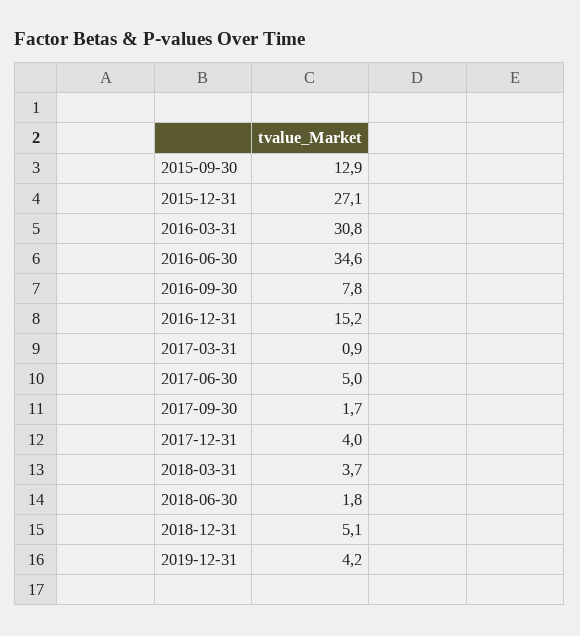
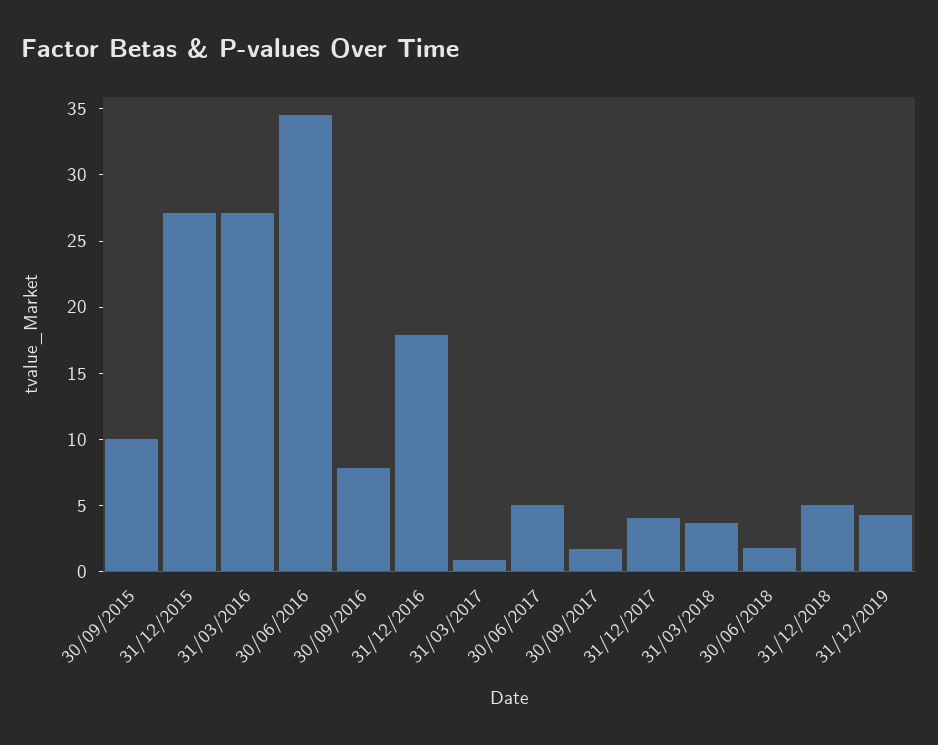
  {
-   "2015-09-30": 12.9,
+   "2015-09-30": 10,
    "2015-12-31": 27.1,
-   "2016-03-31": 30.8,
+   "2016-03-31": 27,
    "2016-06-30": 34.6,
    "2016-09-30": 7.8,
-   "2016-12-31": 15.2,
+   "2016-12-31": 18,
    "2017-03-31": 0.9,
    "2017-06-30": 5,
    "2017-09-30": 1.7,
    "2017-12-31": 4,
    "2018-03-31": 3.7,
    "2018-06-30": 1.8,
    "2018-12-31": 5.1,
    "2019-12-31": 4.2
  }

